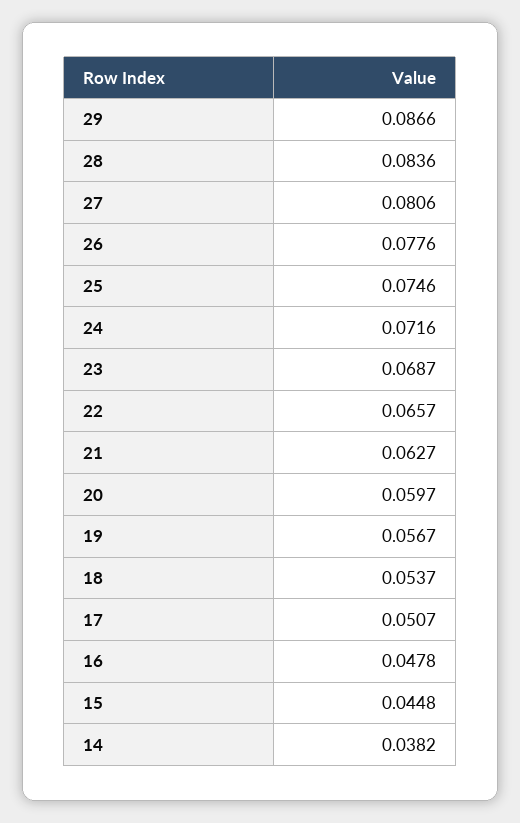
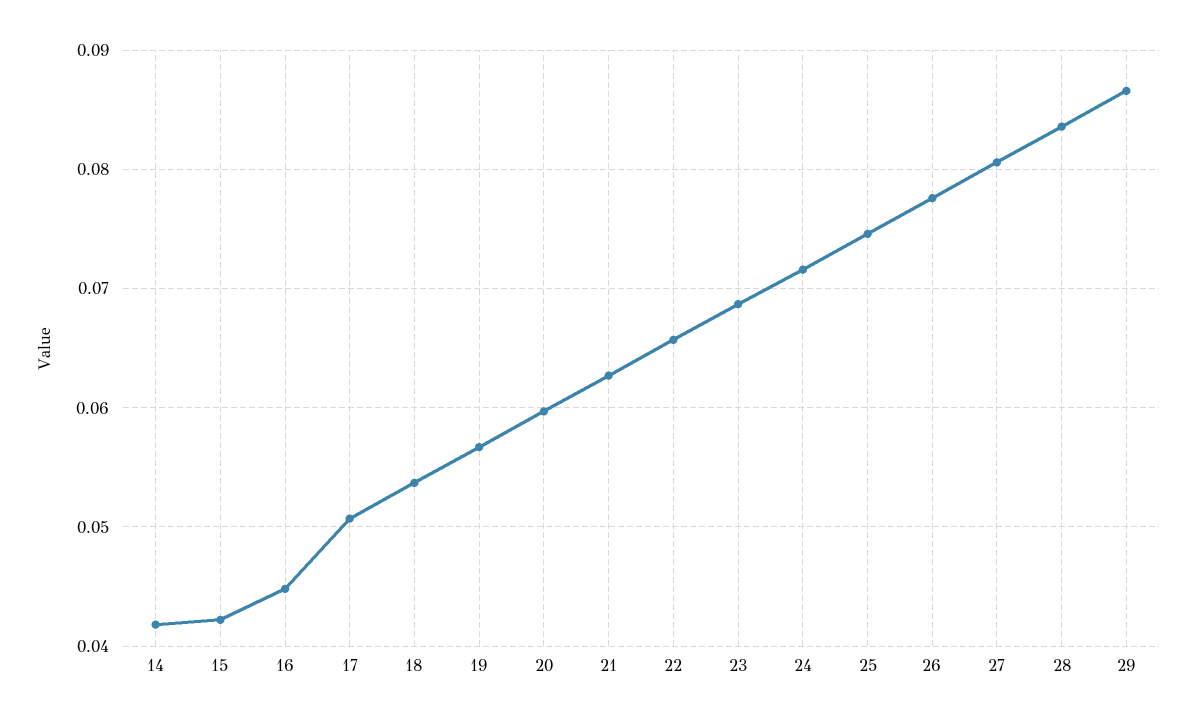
  {
    "29": 0.0866,
    "28": 0.0836,
    "27": 0.0806,
    "26": 0.0776,
    "25": 0.0746,
    "24": 0.0716,
    "23": 0.0687,
    "22": 0.0657,
    "21": 0.0627,
    "20": 0.0597,
    "19": 0.0567,
    "18": 0.0537,
    "17": 0.0507,
-   "16": 0.0478,
+   "16": 0.045,
-   "15": 0.0448,
+   "15": 0.042,
-   "14": 0.0382
+   "14": 0.042
  }

